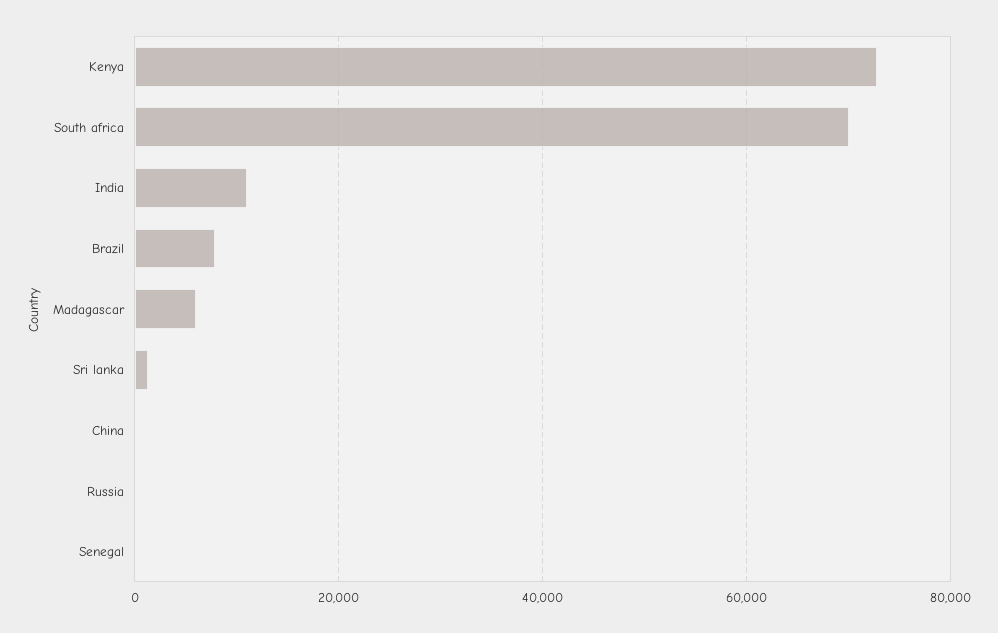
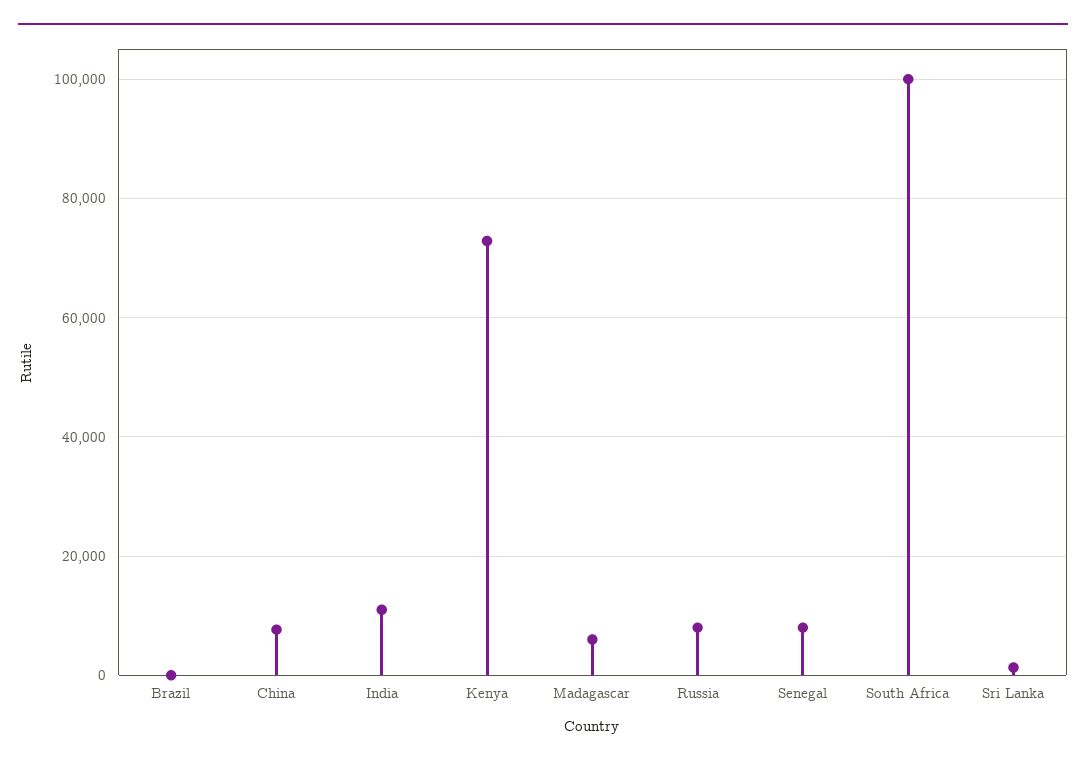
  {
    "Kenya": 72000,
-   "South africa": 70000,
+   "South africa": 100000,
    "India": 12000,
-   "Brazil": 8000,
+   "Brazil": 0,
    "Madagascar": 6000,
    "Sri lanka": 2000,
-   "China": 0,
+   "China": 8000,
-   "Russia": 0,
+   "Russia": 8000,
-   "Senegal": 0
+   "Senegal": 8000
  }

